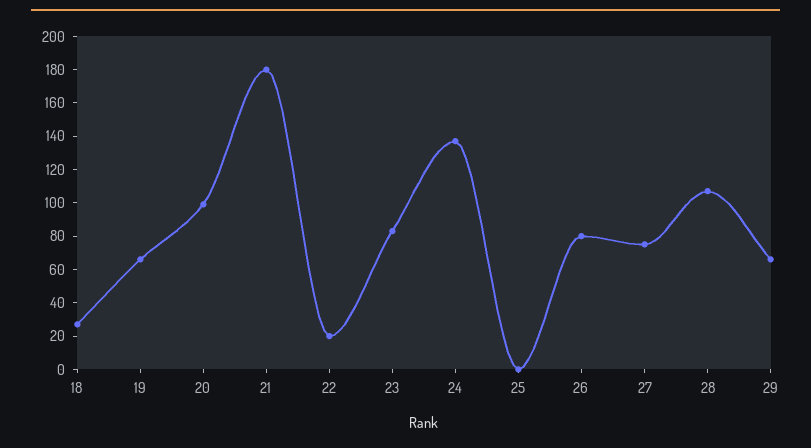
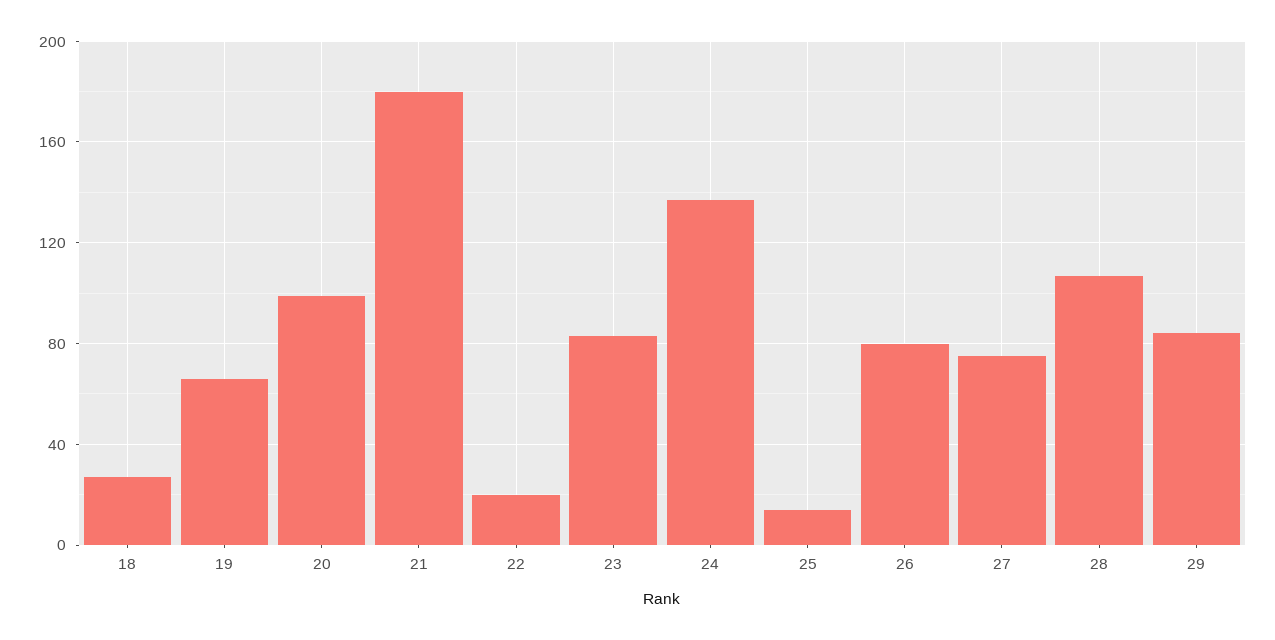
  {
    "18": 25,
    "19": 65,
    "20": 100,
    "21": 180,
    "22": 20,
    "23": 85,
    "24": 135,
-   "25": 0,
+   "25": 15,
    "26": 80,
    "27": 75,
    "28": 105,
-   "29": 65
+   "29": 85
  }

